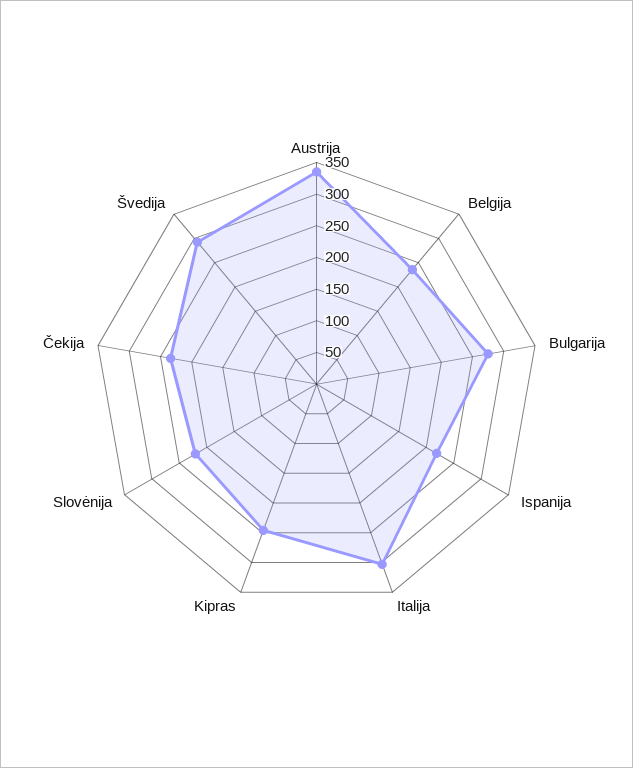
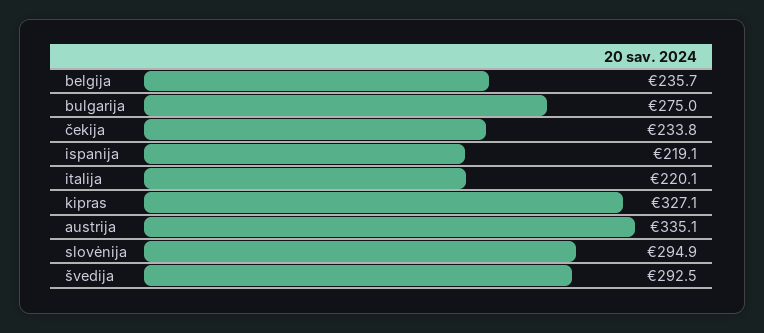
  {
    "Austrija": 335.1,
    "Belgija": 235.7,
    "Bulgarija": 275,
    "Ispanija": 219.1,
-   "Italija": 300,
+   "Italija": 220.1,
-   "Kipras": 250,
+   "Kipras": 327.1,
-   "Slovėnija": 225,
+   "Slovėnija": 294.9,
    "Čekija": 233.8,
    "Švedija": 292.5
  }

